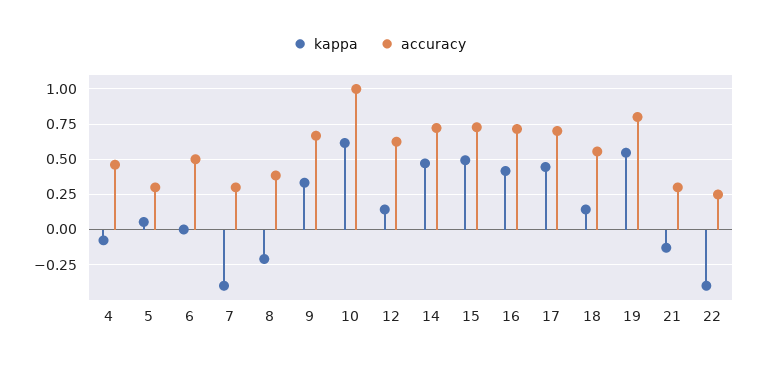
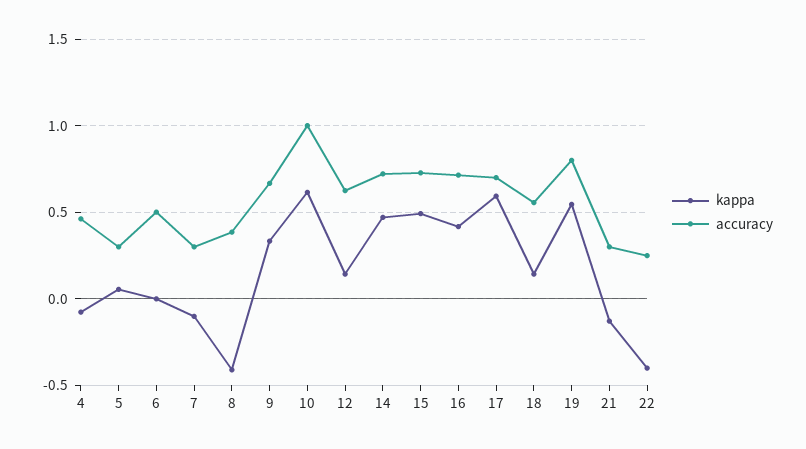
  {
    "kappa": {
      "4": -0.1,
      "5": 0.05,
      "6": 0,
-     "7": -0.4,
+     "7": -0.1,
-     "8": -0.2,
+     "8": -0.4,
      "9": 0.35,
      "10": 0.6,
      "12": 0.15,
      "14": 0.45,
      "15": 0.5,
      "16": 0.4,
-     "17": 0.45,
+     "17": 0.6,
      "18": 0.15,
      "19": 0.55,
      "21": -0.15,
      "22": -0.4
    },
    "accuracy": {
      "4": 0.45,
      "5": 0.3,
      "6": 0.5,
      "7": 0.3,
      "8": 0.4,
      "9": 0.65,
      "10": 1,
      "12": 0.65,
      "14": 0.7,
      "15": 0.75,
      "16": 0.7,
      "17": 0.7,
      "18": 0.55,
      "19": 0.8,
      "21": 0.3,
      "22": 0.25
    }
  }

